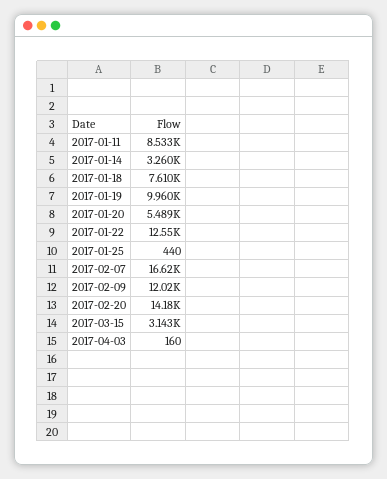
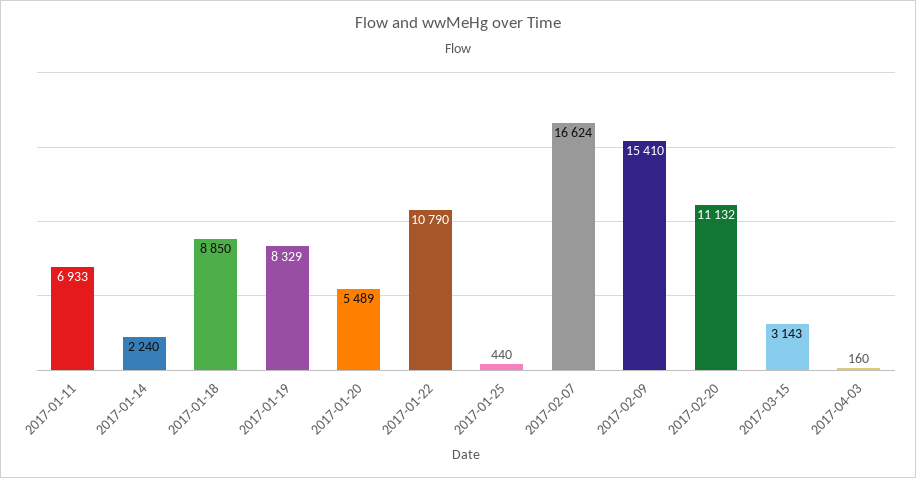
  {
-   "2017-01-11": 8533,
+   "2017-01-11": 6933,
-   "2017-01-14": 3260,
+   "2017-01-14": 2240,
-   "2017-01-18": 7610,
+   "2017-01-18": 8850,
-   "2017-01-19": 9960,
+   "2017-01-19": 8329,
    "2017-01-20": 5489,
-   "2017-01-22": 12550,
+   "2017-01-22": 10790,
    "2017-01-25": 440,
    "2017-02-07": 16624,
-   "2017-02-09": 12020,
+   "2017-02-09": 15410,
-   "2017-02-20": 14180,
+   "2017-02-20": 11132,
    "2017-03-15": 3143,
    "2017-04-03": 160
  }

